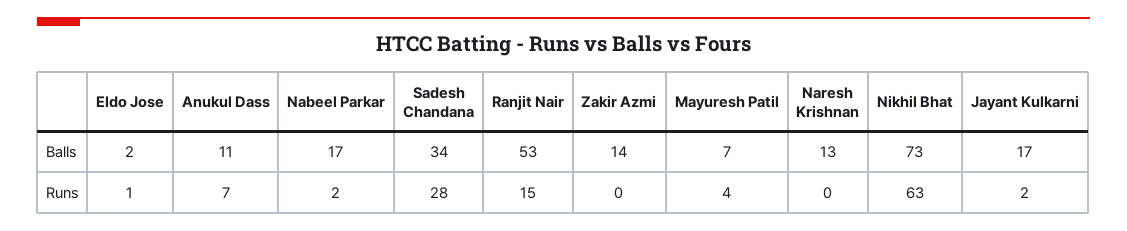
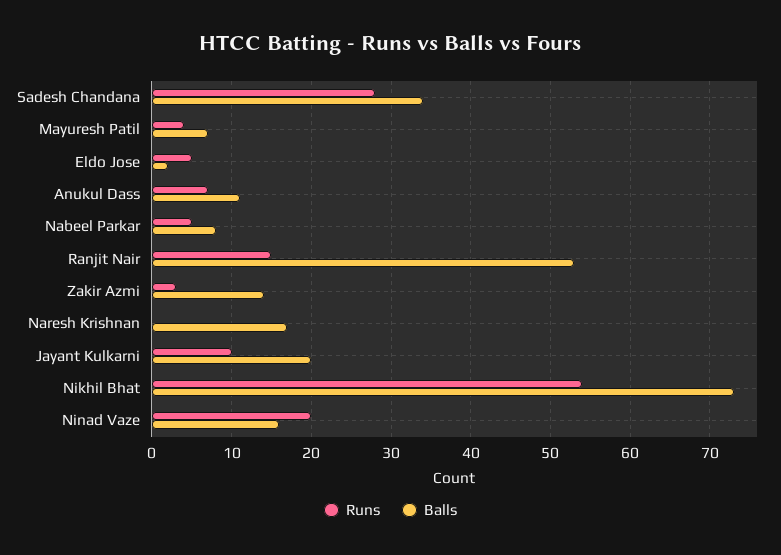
  {
    "Balls": {
      "Eldo Jose": 2,
      "Anukul Dass": 11,
-     "Nabeel Parkar": 17,
+     "Nabeel Parkar": 8,
      "Sadesh Chandana": 34,
      "Ranjit Nair": 53,
      "Zakir Azmi": 14,
      "Mayuresh Patil": 7,
-     "Naresh Krishnan": 13,
+     "Naresh Krishnan": 17,
      "Nikhil Bhat": 73,
-     "Jayant Kulkarni": 17
+     "Jayant Kulkarni": 20,
+     "Ninad Vaze": 16
    },
    "Runs": {
-     "Eldo Jose": 1,
+     "Eldo Jose": 5,
      "Anukul Dass": 7,
-     "Nabeel Parkar": 2,
+     "Nabeel Parkar": 5,
      "Sadesh Chandana": 28,
      "Ranjit Nair": 15,
-     "Zakir Azmi": 0,
+     "Zakir Azmi": 3,
      "Mayuresh Patil": 4,
      "Naresh Krishnan": 0,
-     "Nikhil Bhat": 63,
+     "Nikhil Bhat": 54,
-     "Jayant Kulkarni": 2
+     "Jayant Kulkarni": 10,
+     "Ninad Vaze": 20
    }
  }

